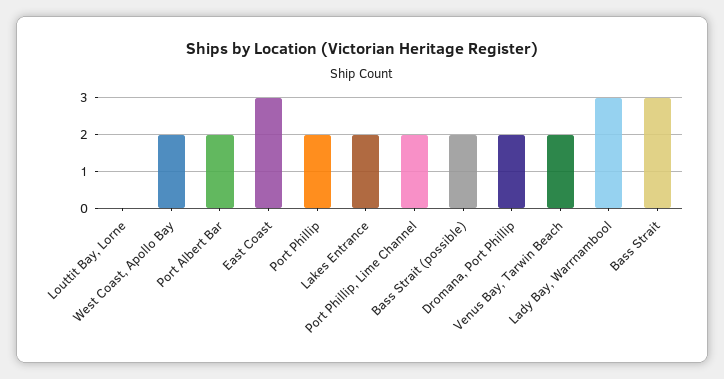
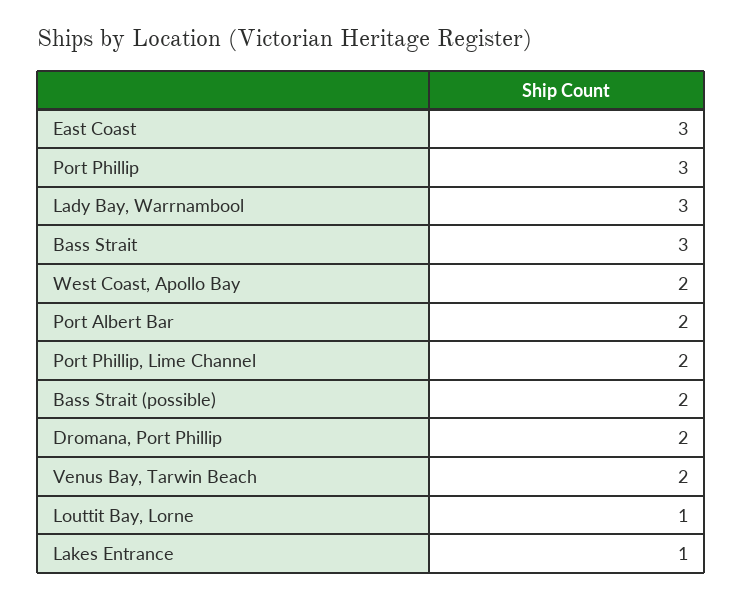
  {
-   "Louttit Bay, Lorne": 0,
+   "Louttit Bay, Lorne": 1,
    "West Coast, Apollo Bay": 2,
    "Port Albert Bar": 2,
    "East Coast": 3,
-   "Port Phillip": 2,
+   "Port Phillip": 3,
-   "Lakes Entrance": 2,
+   "Lakes Entrance": 1,
    "Port Phillip, Lime Channel": 2,
    "Bass Strait (possible)": 2,
    "Dromana, Port Phillip": 2,
    "Venus Bay, Tarwin Beach": 2,
    "Lady Bay, Warrnambool": 3,
    "Bass Strait": 3
  }

